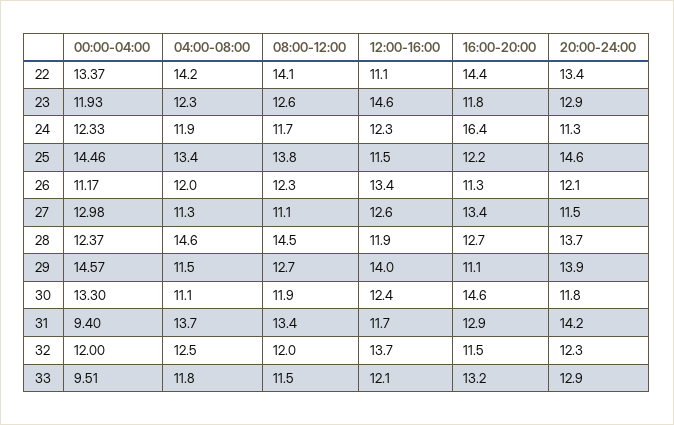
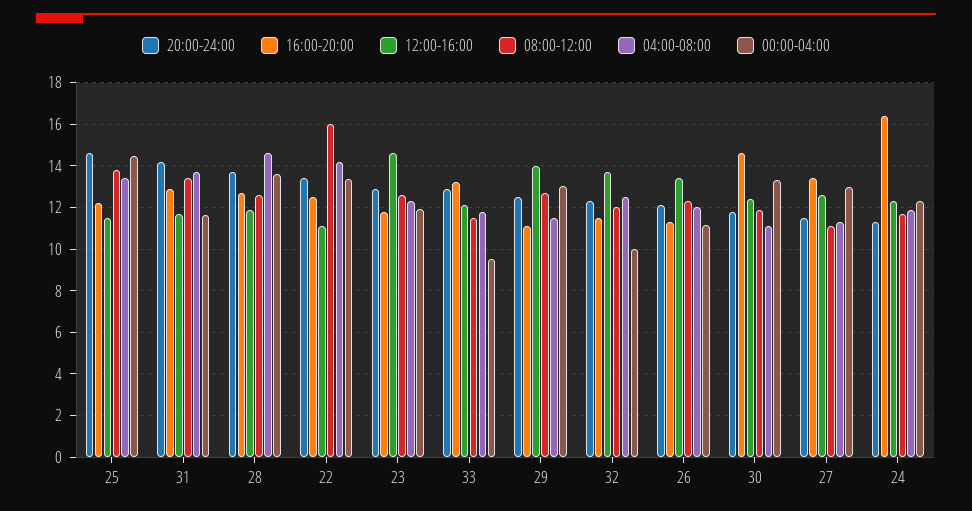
  {
    "00:00-04:00": {
      "22": 13.37,
      "23": 11.93,
      "24": 12.33,
      "25": 14.46,
      "26": 11.17,
      "27": 12.98,
-     "28": 12.37,
+     "28": 13.5,
-     "29": 14.57,
+     "29": 13,
      "30": 13.3,
-     "31": 9.4,
+     "31": 11.5,
-     "32": 12,
+     "32": 10,
      "33": 9.51
    },
    "04:00-08:00": {
      "22": 14.2,
      "23": 12.3,
      "24": 11.9,
      "25": 13.4,
      "26": 12,
      "27": 11.3,
      "28": 14.6,
      "29": 11.5,
      "30": 11.1,
      "31": 13.7,
      "32": 12.5,
      "33": 11.8
    },
    "08:00-12:00": {
-     "22": 14.1,
+     "22": 16,
      "23": 12.6,
      "24": 11.7,
      "25": 13.8,
      "26": 12.3,
      "27": 11.1,
-     "28": 14.5,
+     "28": 12.5,
      "29": 12.7,
      "30": 11.9,
      "31": 13.4,
      "32": 12,
      "33": 11.5
    },
    "12:00-16:00": {
      "22": 11.1,
      "23": 14.6,
      "24": 12.3,
      "25": 11.5,
      "26": 13.4,
      "27": 12.6,
      "28": 11.9,
      "29": 14,
      "30": 12.4,
      "31": 11.7,
      "32": 13.7,
      "33": 12.1
    },
    "16:00-20:00": {
-     "22": 14.4,
+     "22": 12.5,
      "23": 11.8,
      "24": 16.4,
      "25": 12.2,
      "26": 11.3,
      "27": 13.4,
      "28": 12.7,
      "29": 11.1,
      "30": 14.6,
      "31": 12.9,
      "32": 11.5,
      "33": 13.2
    },
    "20:00-24:00": {
      "22": 13.4,
      "23": 12.9,
      "24": 11.3,
      "25": 14.6,
      "26": 12.1,
      "27": 11.5,
      "28": 13.7,
-     "29": 13.9,
+     "29": 12.5,
      "30": 11.8,
      "31": 14.2,
      "32": 12.3,
      "33": 12.9
    }
  }

